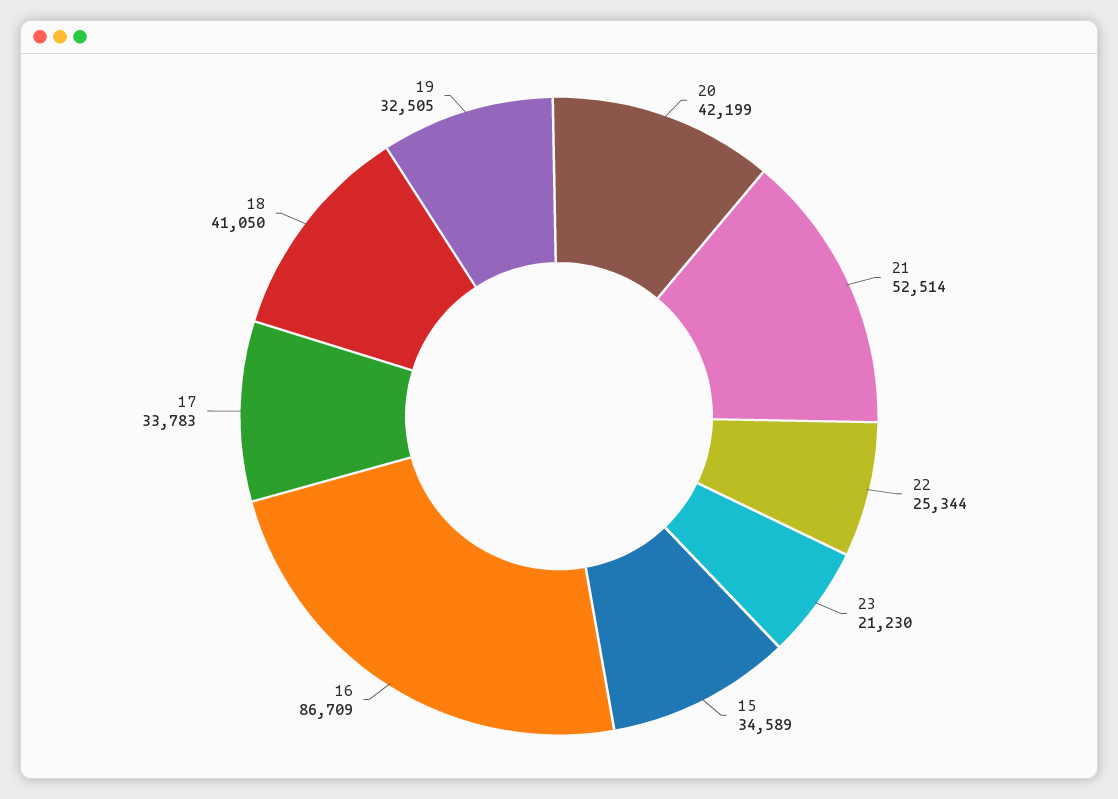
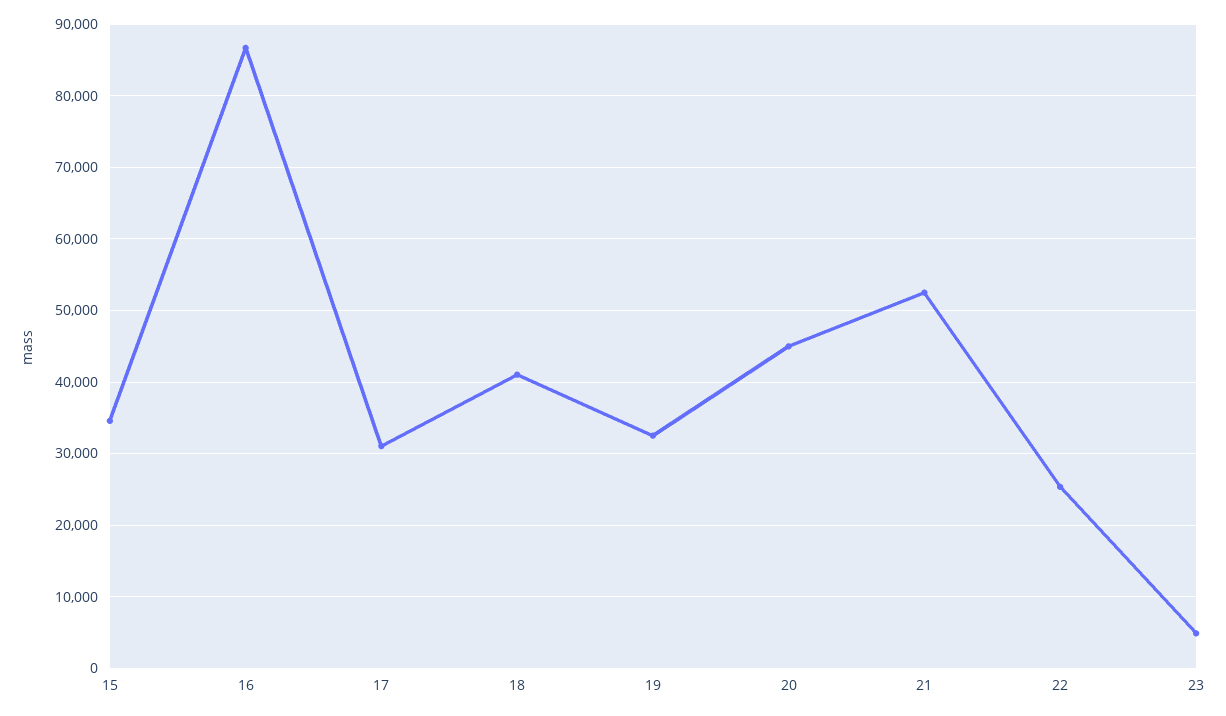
  {
-   "20": 42199,
+   "20": 45000,
    "21": 52514,
    "22": 25344,
-   "23": 21230,
+   "23": 5000,
    "15": 34589,
    "16": 86709,
-   "17": 33783,
+   "17": 31000,
    "18": 41050,
    "19": 32505
  }

